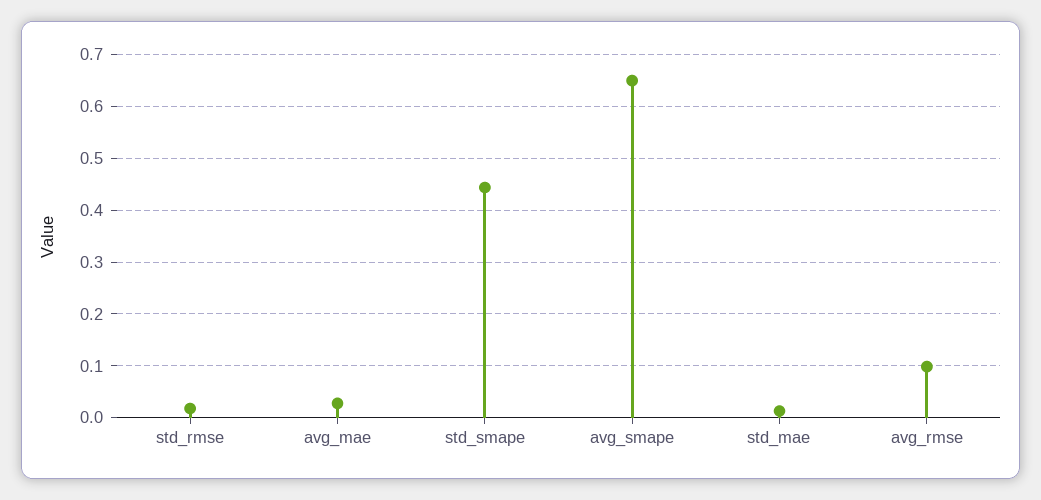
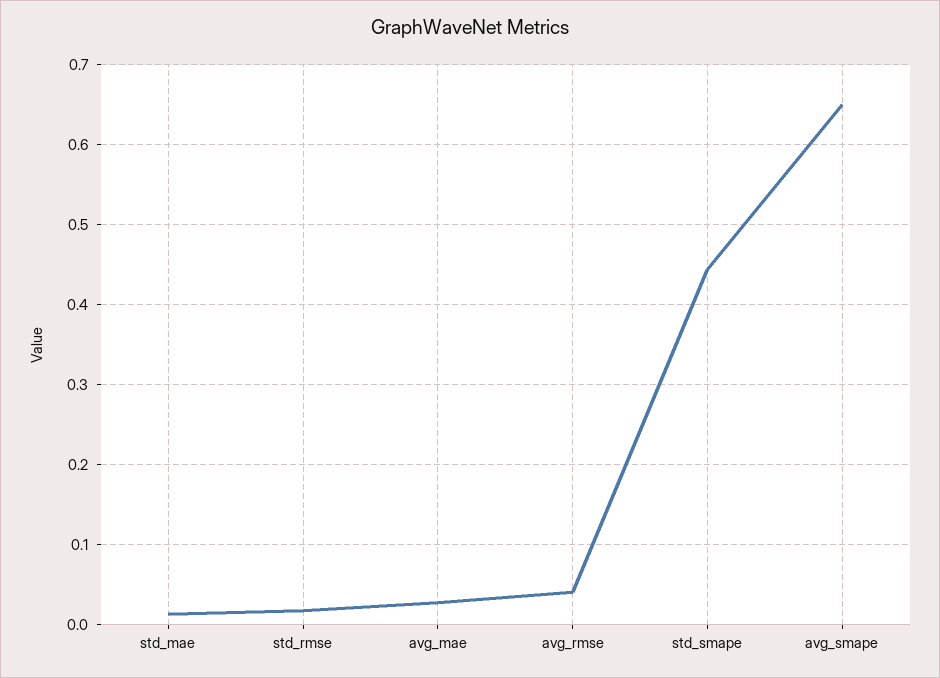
  {
    "std_rmse": 0.02,
    "avg_mae": 0.03,
    "std_smape": 0.44,
    "avg_smape": 0.65,
    "std_mae": 0.01,
-   "avg_rmse": 0.1
+   "avg_rmse": 0.04
  }

